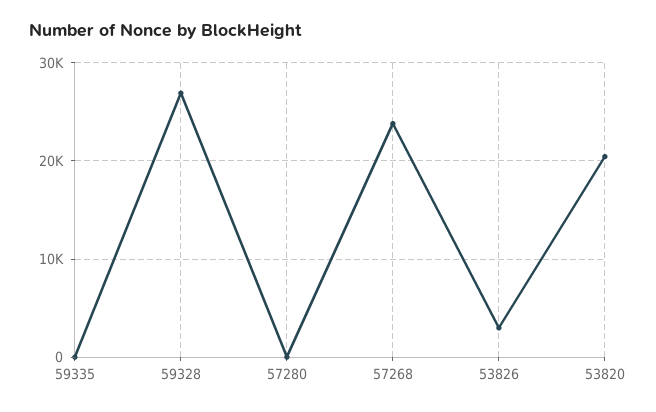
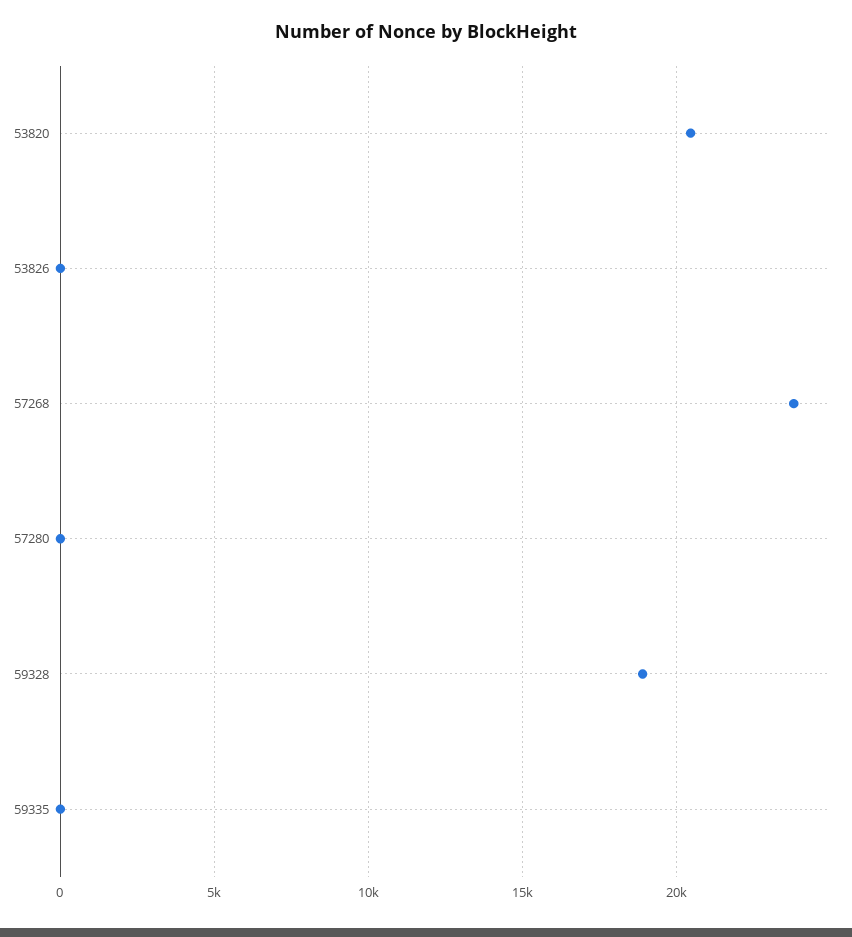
  {
    "59335": 0,
-   "59328": 27000,
+   "59328": 19000,
    "57280": 0,
    "57268": 24000,
-   "53826": 3000,
+   "53826": 0,
    "53820": 20500
  }

